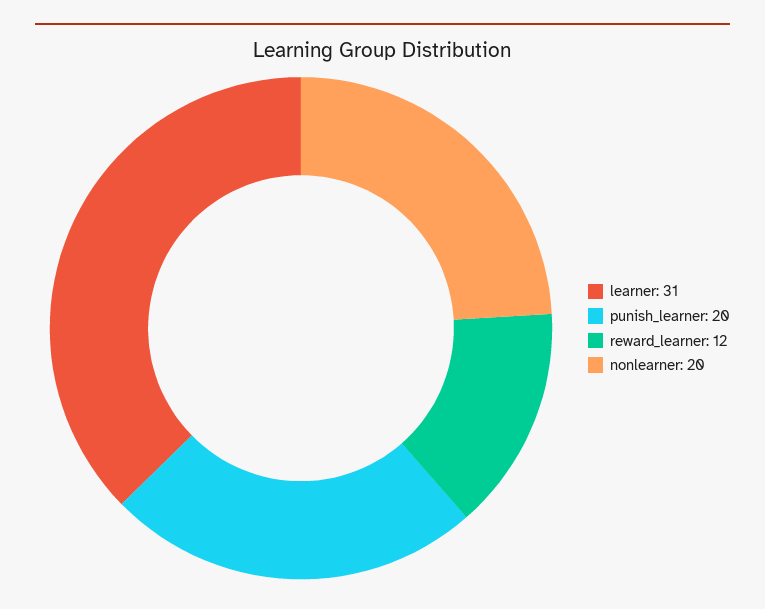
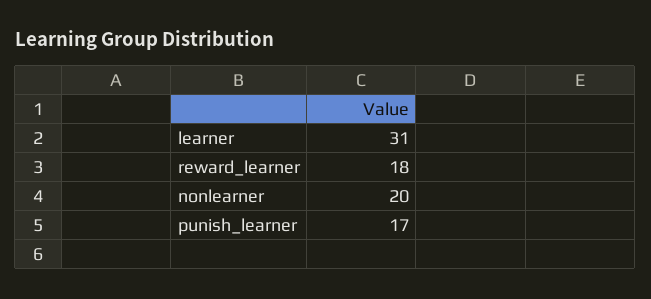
  {
    "learner": 31,
-   "punish_learner": 20,
+   "punish_learner": 17,
-   "reward_learner": 12,
+   "reward_learner": 18,
    "nonlearner": 20
  }

